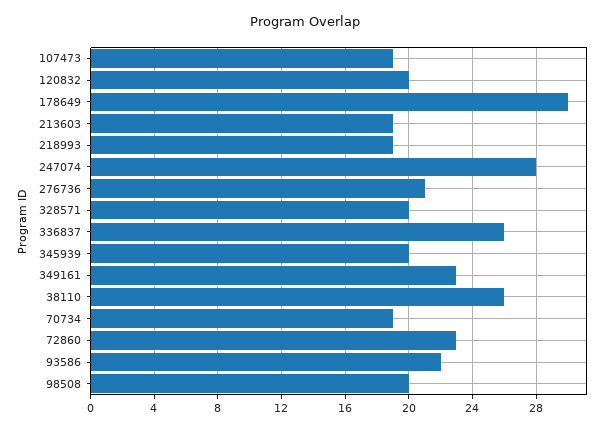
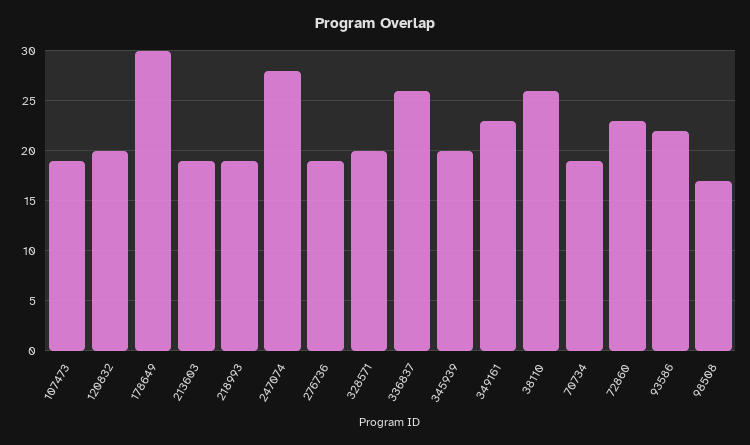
  {
    "107473": 19,
    "120832": 20,
    "178649": 30,
    "213603": 19,
    "218993": 19,
    "247074": 28,
-   "276736": 21,
+   "276736": 19,
    "328571": 20,
    "336837": 26,
    "345939": 20,
    "349161": 23,
    "38110": 26,
    "70734": 19,
    "72860": 23,
    "93586": 22,
-   "98508": 20
+   "98508": 17
  }

